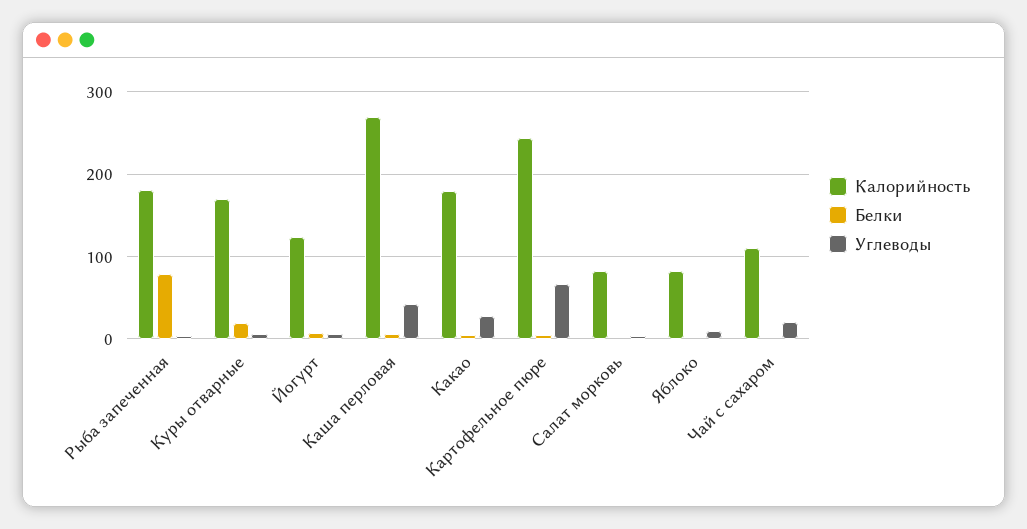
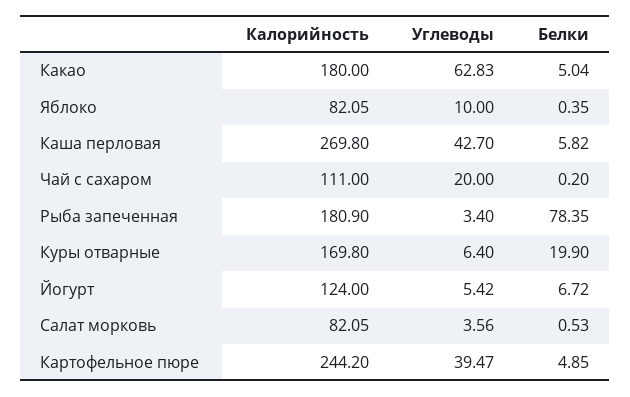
  {
    "Калорийность": {
      "Рыба запеченная": 180.9,
      "Куры отварные": 169.8,
      "Йогурт": 124,
      "Каша перловая": 269.8,
      "Какао": 180,
      "Картофельное пюре": 244.2,
      "Салат морковь": 82.05,
      "Яблоко": 82.05,
      "Чай с сахаром": 111
    },
    "Белки": {
      "Рыба запеченная": 78.35,
      "Куры отварные": 19.9,
      "Йогурт": 6.72,
      "Каша перловая": 5.82,
      "Какао": 5.04,
      "Картофельное пюре": 4.85,
      "Салат морковь": 0.53,
      "Яблоко": 0.35,
      "Чай с сахаром": 0.2
    },
    "Углеводы": {
      "Рыба запеченная": 3.4,
      "Куры отварные": 6.4,
      "Йогурт": 5.42,
      "Каша перловая": 42.7,
-     "Какао": 30,
+     "Какао": 62.83,
-     "Картофельное пюре": 70,
+     "Картофельное пюре": 39.47,
      "Салат морковь": 3.56,
      "Яблоко": 10,
      "Чай с сахаром": 20
    }
  }

